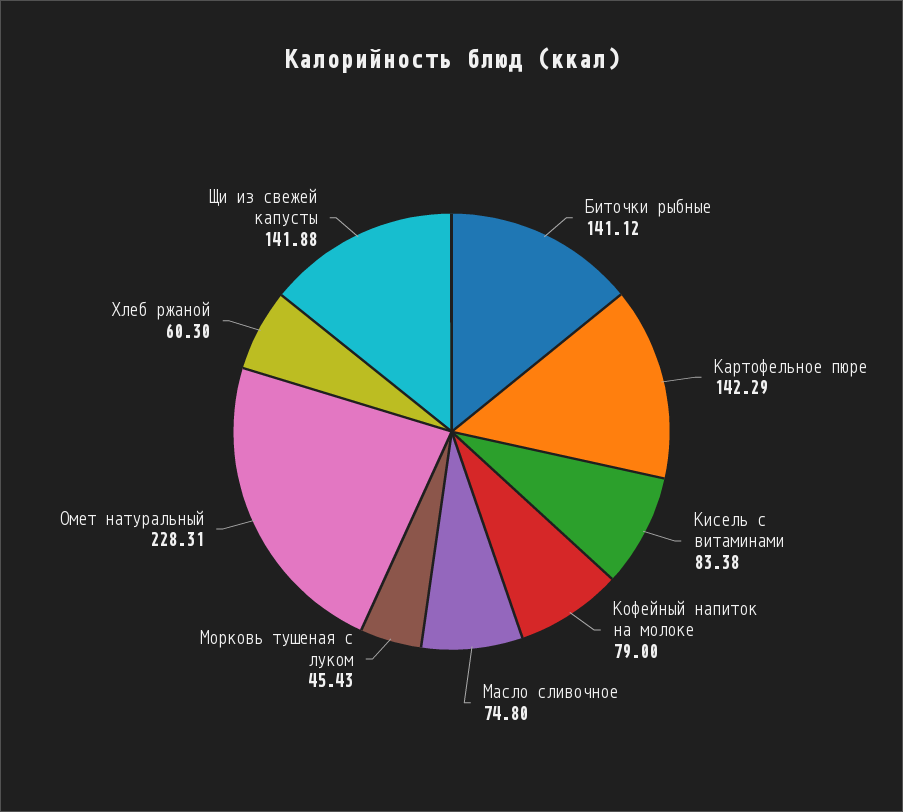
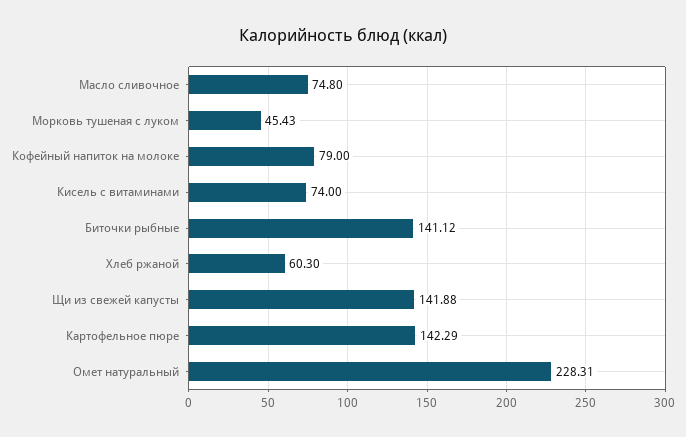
  {
    "Биточки рыбные": 141.12,
    "Картофельное пюре": 142.29,
-   "Кисель с витаминами": 83.38,
+   "Кисель с витаминами": 74,
    "Кофейный напиток на молоке": 79,
    "Масло сливочное": 74.8,
    "Морковь тушеная с луком": 45.43,
    "Омет натуральный": 228.31,
    "Хлеб ржаной": 60.3,
    "Щи из свежей капусты": 141.88
  }

